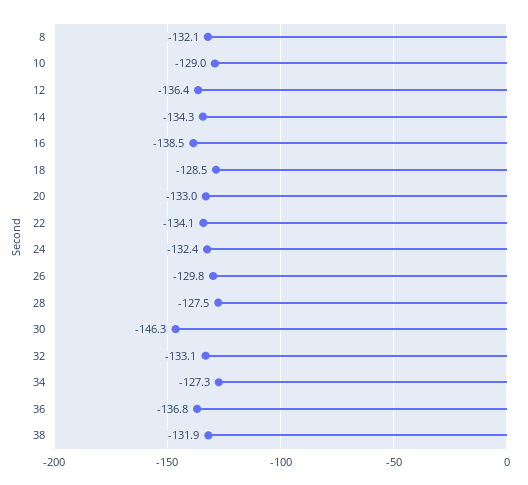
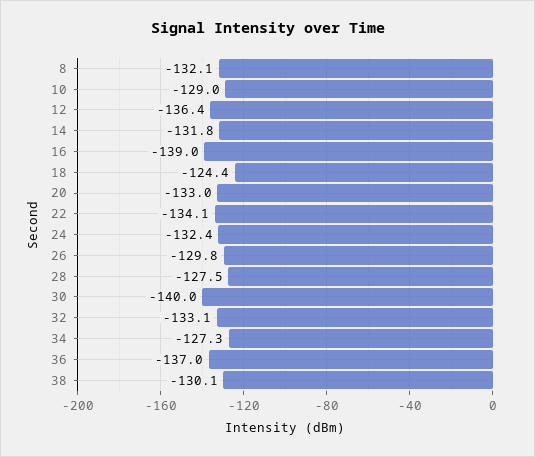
  {
    "8": -132.1,
    "10": -129,
    "12": -136.4,
-   "14": -134.3,
+   "14": -131.8,
-   "16": -138.5,
+   "16": -139,
-   "18": -128.5,
+   "18": -124.4,
    "20": -133,
    "22": -134.1,
    "24": -132.4,
    "26": -129.8,
    "28": -127.5,
-   "30": -146.3,
+   "30": -140,
    "32": -133.1,
    "34": -127.3,
-   "36": -136.8,
+   "36": -137,
-   "38": -131.9
+   "38": -130.1
  }

